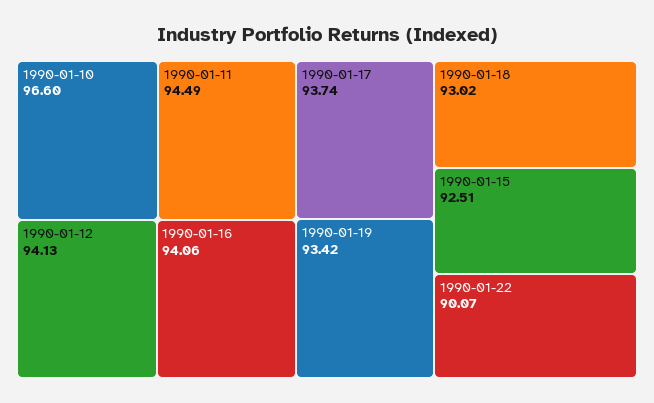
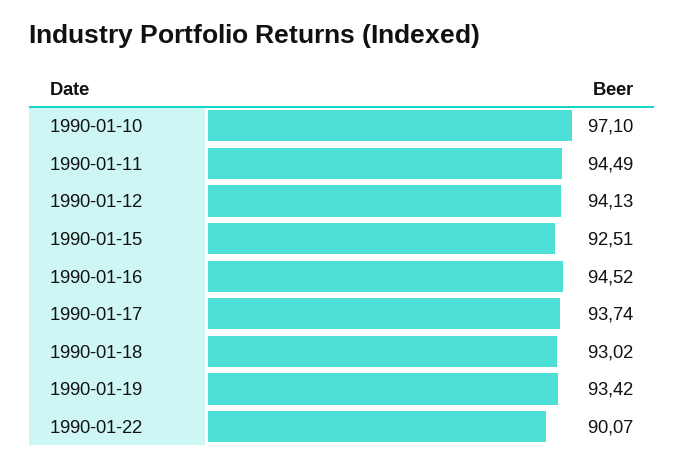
  {
-   "1990-01-10": 96.6,
+   "1990-01-10": 97.1,
    "1990-01-11": 94.49,
    "1990-01-12": 94.13,
-   "1990-01-16": 94.06,
+   "1990-01-16": 94.52,
    "1990-01-17": 93.74,
    "1990-01-19": 93.42,
    "1990-01-18": 93.02,
    "1990-01-15": 92.51,
    "1990-01-22": 90.07
  }

